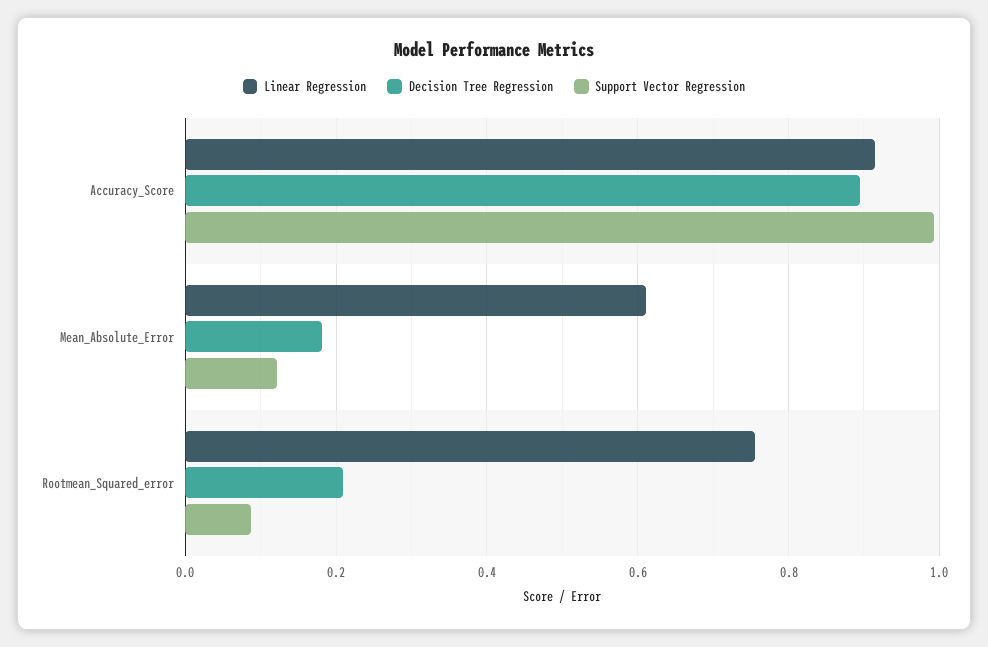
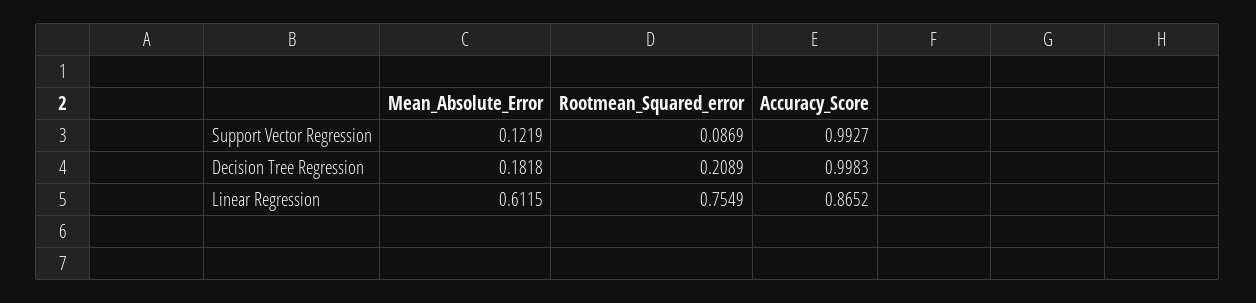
  {
    "Linear Regression": {
-     "Accuracy_Score": 0.92,
+     "Accuracy_Score": 0.8652,
      "Mean_Absolute_Error": 0.6115,
      "Rootmean_Squared_error": 0.7549
    },
    "Decision Tree Regression": {
-     "Accuracy_Score": 0.9,
+     "Accuracy_Score": 0.9983,
      "Mean_Absolute_Error": 0.1818,
      "Rootmean_Squared_error": 0.2089
    },
    "Support Vector Regression": {
      "Accuracy_Score": 0.9927,
      "Mean_Absolute_Error": 0.1219,
      "Rootmean_Squared_error": 0.0869
    }
  }

